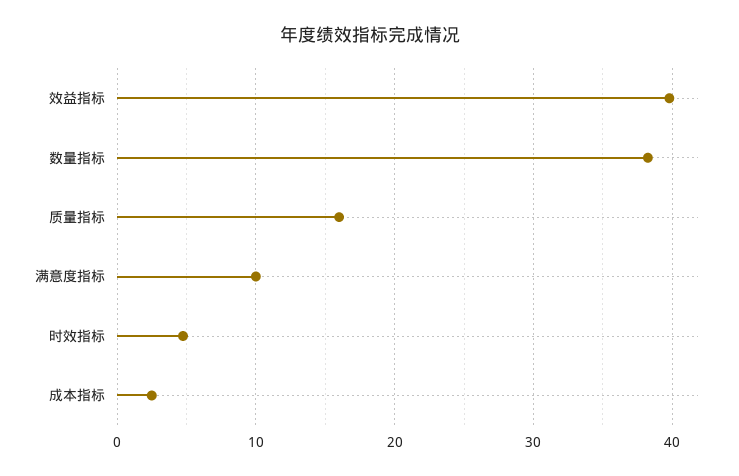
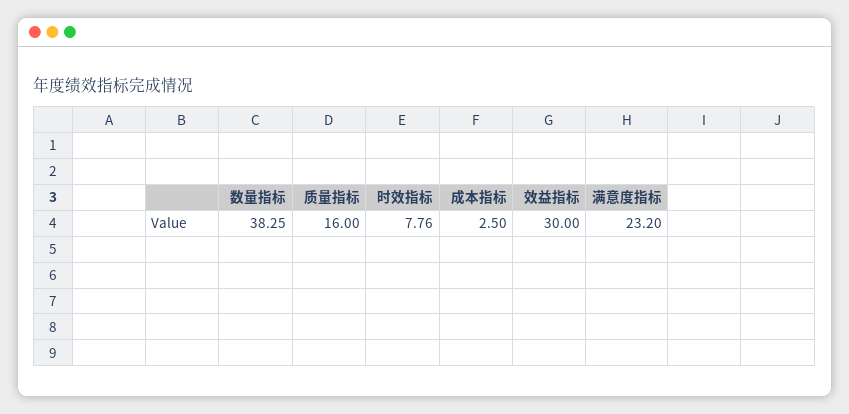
  {
-   "效益指标": 40,
+   "效益指标": 30,
    "数量指标": 38.25,
    "质量指标": 16,
-   "满意度指标": 10,
+   "满意度指标": 23.2,
-   "时效指标": 5,
+   "时效指标": 7.76,
    "成本指标": 2.5
  }

